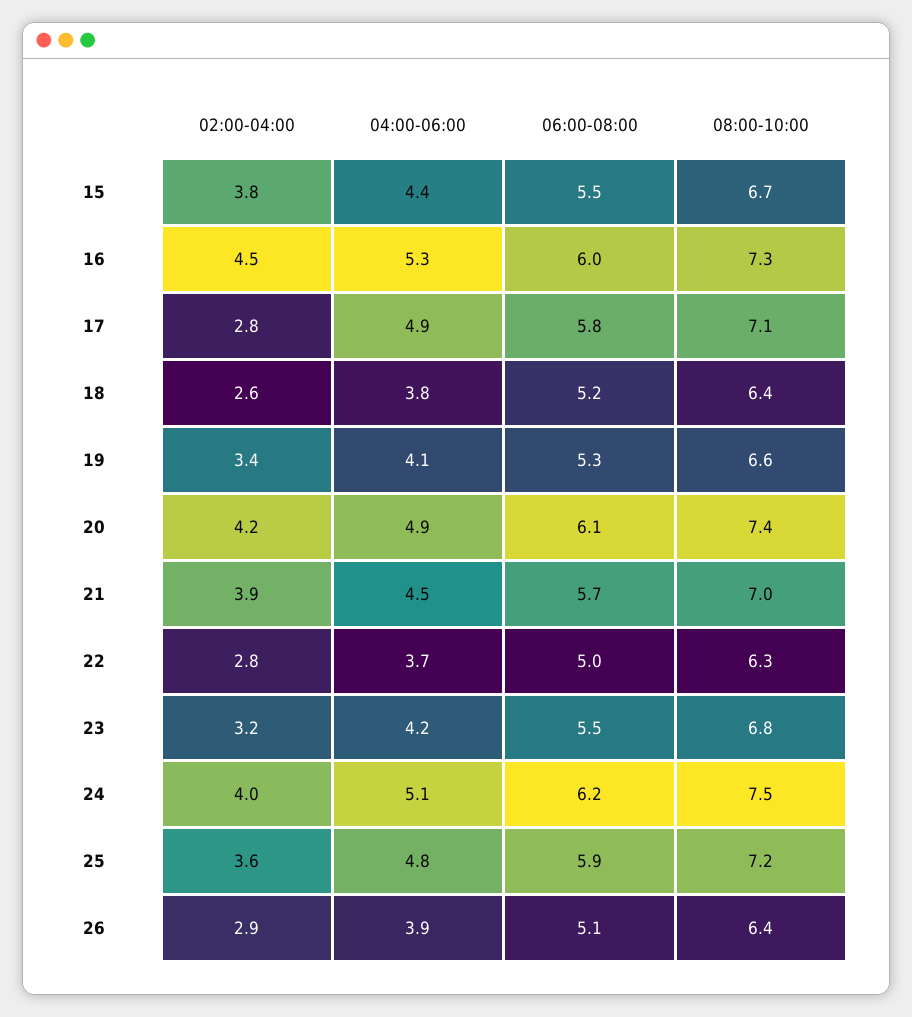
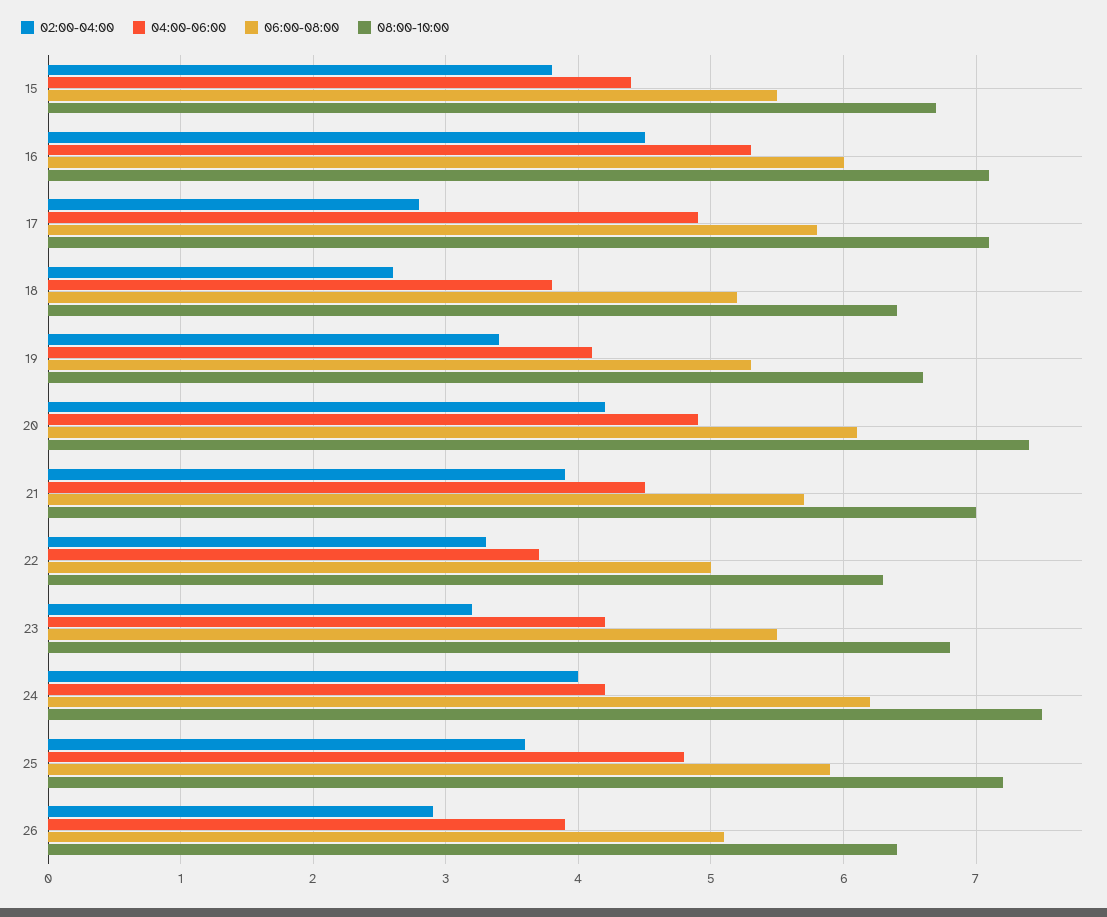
  {
    "02:00-04:00": {
      "15": 3.8,
      "16": 4.5,
      "17": 2.8,
      "18": 2.6,
      "19": 3.4,
      "20": 4.2,
      "21": 3.9,
-     "22": 2.8,
+     "22": 3.3,
      "23": 3.2,
      "24": 4,
      "25": 3.6,
      "26": 2.9
    },
    "04:00-06:00": {
      "15": 4.4,
      "16": 5.3,
      "17": 4.9,
      "18": 3.8,
      "19": 4.1,
      "20": 4.9,
      "21": 4.5,
      "22": 3.7,
      "23": 4.2,
-     "24": 5.1,
+     "24": 4.2,
      "25": 4.8,
      "26": 3.9
    },
    "06:00-08:00": {
      "15": 5.5,
      "16": 6,
      "17": 5.8,
      "18": 5.2,
      "19": 5.3,
      "20": 6.1,
      "21": 5.7,
      "22": 5,
      "23": 5.5,
      "24": 6.2,
      "25": 5.9,
      "26": 5.1
    },
    "08:00-10:00": {
      "15": 6.7,
-     "16": 7.3,
+     "16": 7.1,
      "17": 7.1,
      "18": 6.4,
      "19": 6.6,
      "20": 7.4,
      "21": 7,
      "22": 6.3,
      "23": 6.8,
      "24": 7.5,
      "25": 7.2,
      "26": 6.4
    }
  }

